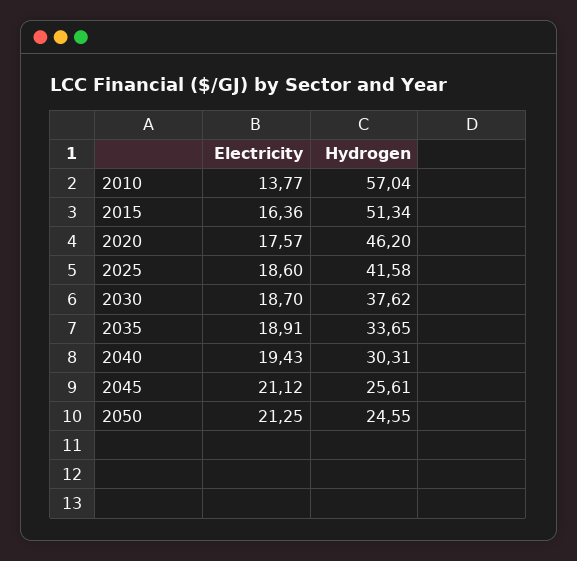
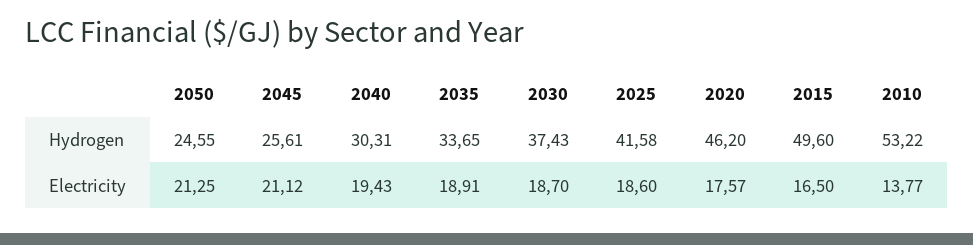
  {
    "Electricity": {
      "2010": 13.77,
-     "2015": 16.36,
+     "2015": 16.5,
      "2020": 17.57,
      "2025": 18.6,
      "2030": 18.7,
      "2035": 18.91,
      "2040": 19.43,
      "2045": 21.12,
      "2050": 21.25
    },
    "Hydrogen": {
-     "2010": 57.04,
+     "2010": 53.22,
-     "2015": 51.34,
+     "2015": 49.6,
      "2020": 46.2,
      "2025": 41.58,
-     "2030": 37.62,
+     "2030": 37.43,
      "2035": 33.65,
      "2040": 30.31,
      "2045": 25.61,
      "2050": 24.55
    }
  }

